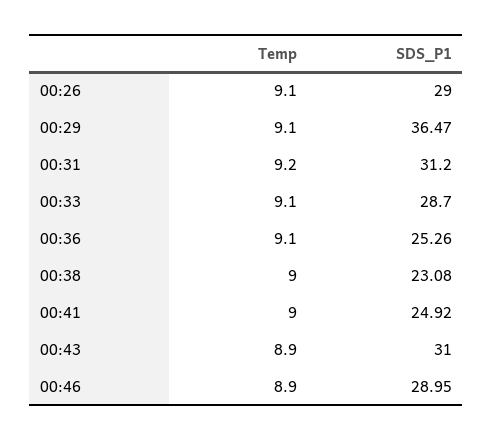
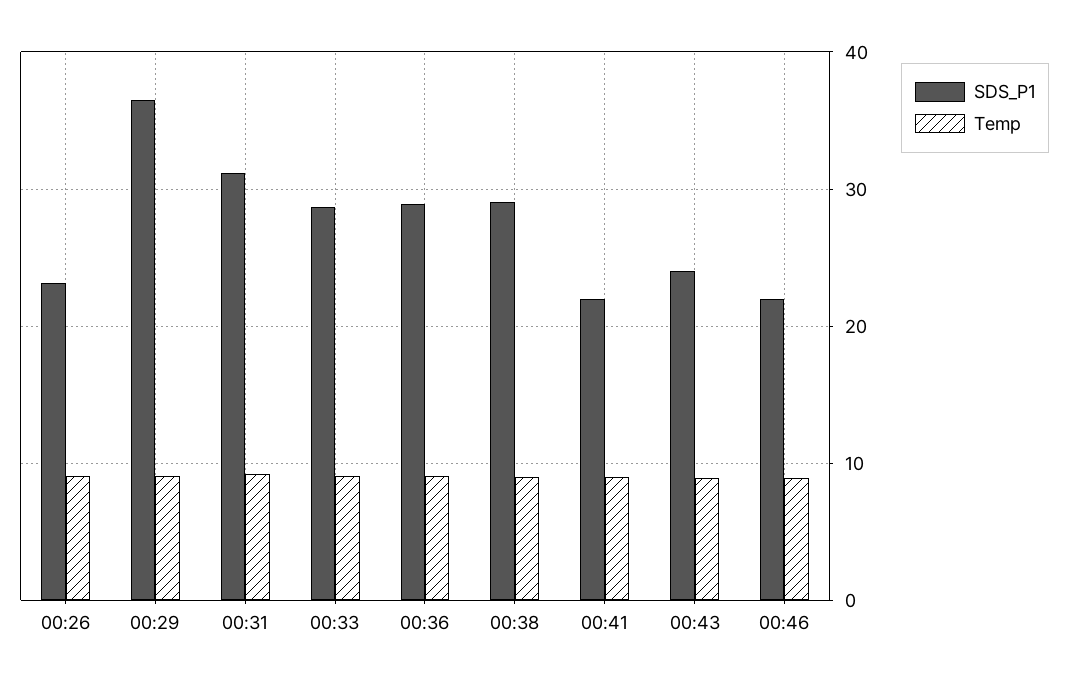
  {
    "Temp": {
      "00:26": 9.1,
      "00:29": 9.1,
      "00:31": 9.2,
      "00:33": 9.1,
      "00:36": 9.1,
      "00:38": 9,
      "00:41": 9,
      "00:43": 8.9,
      "00:46": 8.9
    },
    "SDS_P1": {
-     "00:26": 29,
+     "00:26": 23,
      "00:29": 36.47,
      "00:31": 31.2,
      "00:33": 28.7,
-     "00:36": 25.26,
+     "00:36": 29,
-     "00:38": 23.08,
+     "00:38": 29,
-     "00:41": 24.92,
+     "00:41": 22,
-     "00:43": 31,
+     "00:43": 24,
-     "00:46": 28.95
+     "00:46": 22
    }
  }

